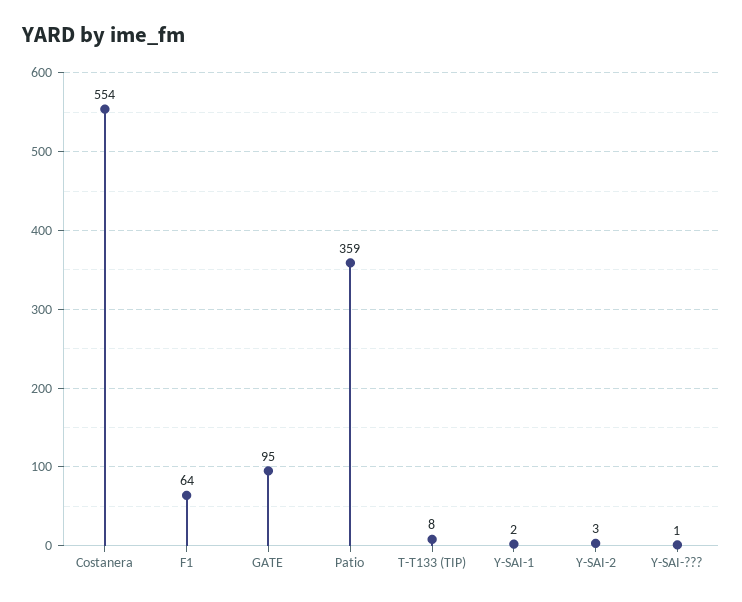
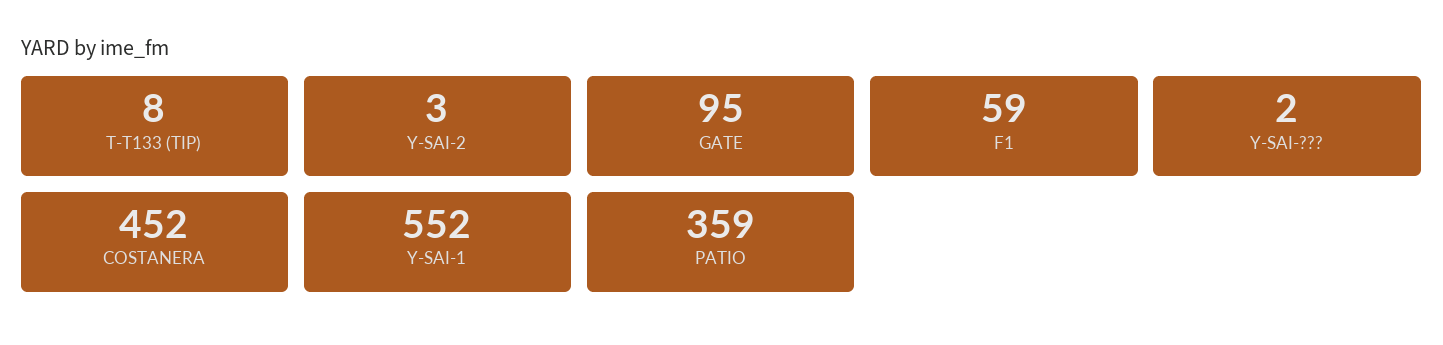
  {
-   "Costanera": 554,
+   "Costanera": 452,
-   "F1": 64,
+   "F1": 59,
    "GATE": 95,
    "Patio": 359,
    "T-T133 (TIP)": 8,
-   "Y-SAI-1": 2,
+   "Y-SAI-1": 552,
    "Y-SAI-2": 3,
-   "Y-SAI-???": 1
+   "Y-SAI-???": 2
  }

